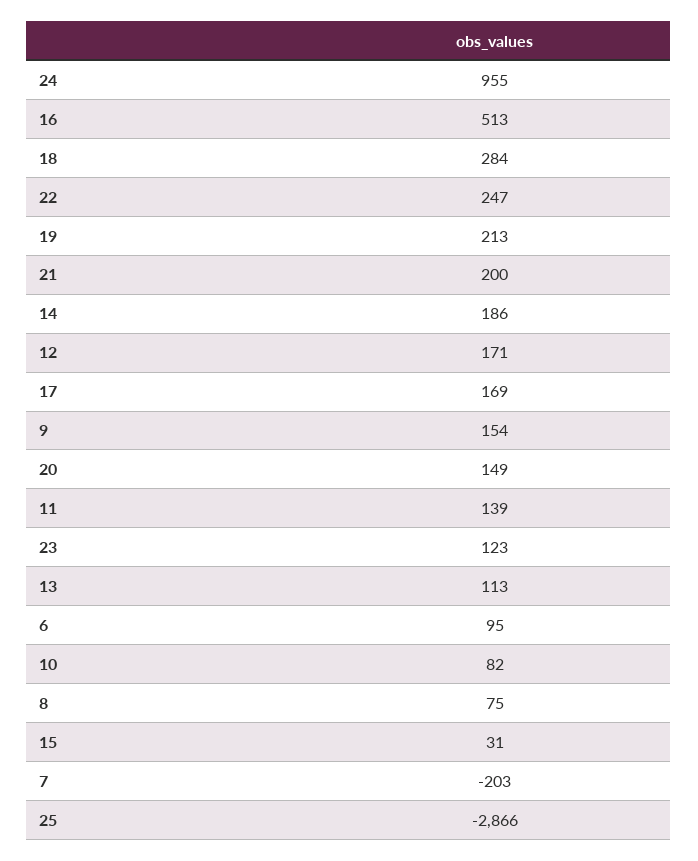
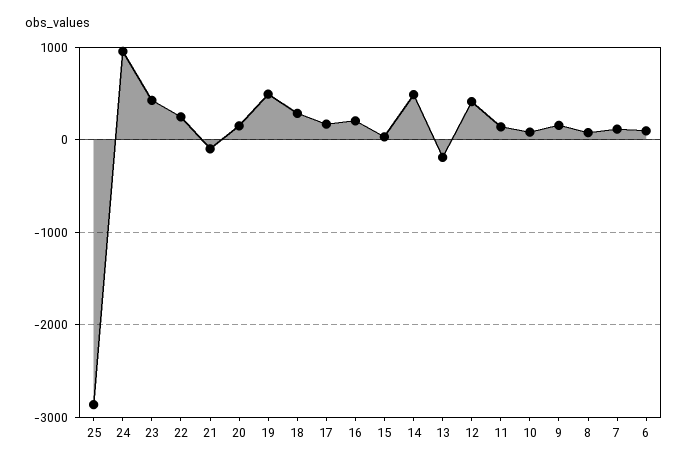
  {
    "24": 955,
-   "16": 513,
+   "16": 200,
    "18": 284,
    "22": 247,
-   "19": 213,
+   "19": 500,
-   "21": 200,
+   "21": -100,
-   "14": 186,
+   "14": 500,
-   "12": 171,
+   "12": 400,
    "17": 169,
    "9": 154,
    "20": 149,
    "11": 139,
-   "23": 123,
+   "23": 400,
-   "13": 113,
+   "13": -200,
    "6": 95,
    "10": 82,
    "8": 75,
    "15": 31,
-   "7": -203,
+   "7": 100,
    "25": -2866
  }

